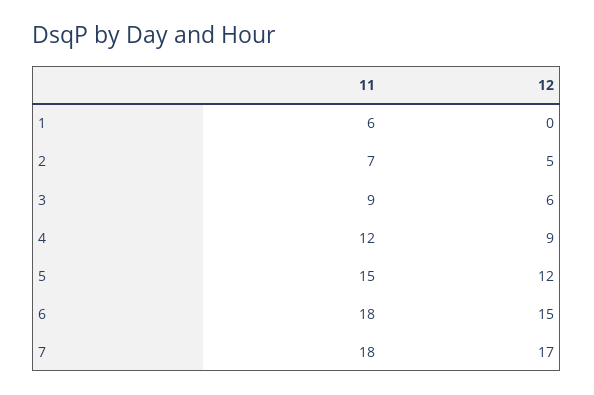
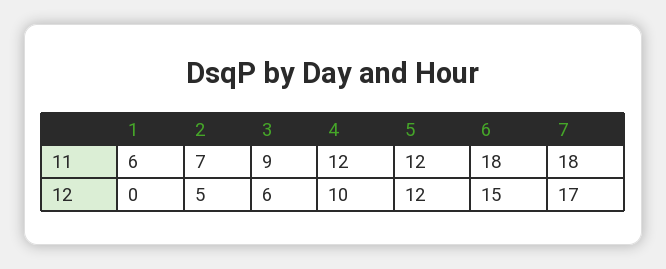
  {
    "11": {
      "1": 6,
      "2": 7,
      "3": 9,
      "4": 12,
-     "5": 15,
+     "5": 12,
      "6": 18,
      "7": 18
    },
    "12": {
      "1": 0,
      "2": 5,
      "3": 6,
-     "4": 9,
+     "4": 10,
      "5": 12,
      "6": 15,
      "7": 17
    }
  }

